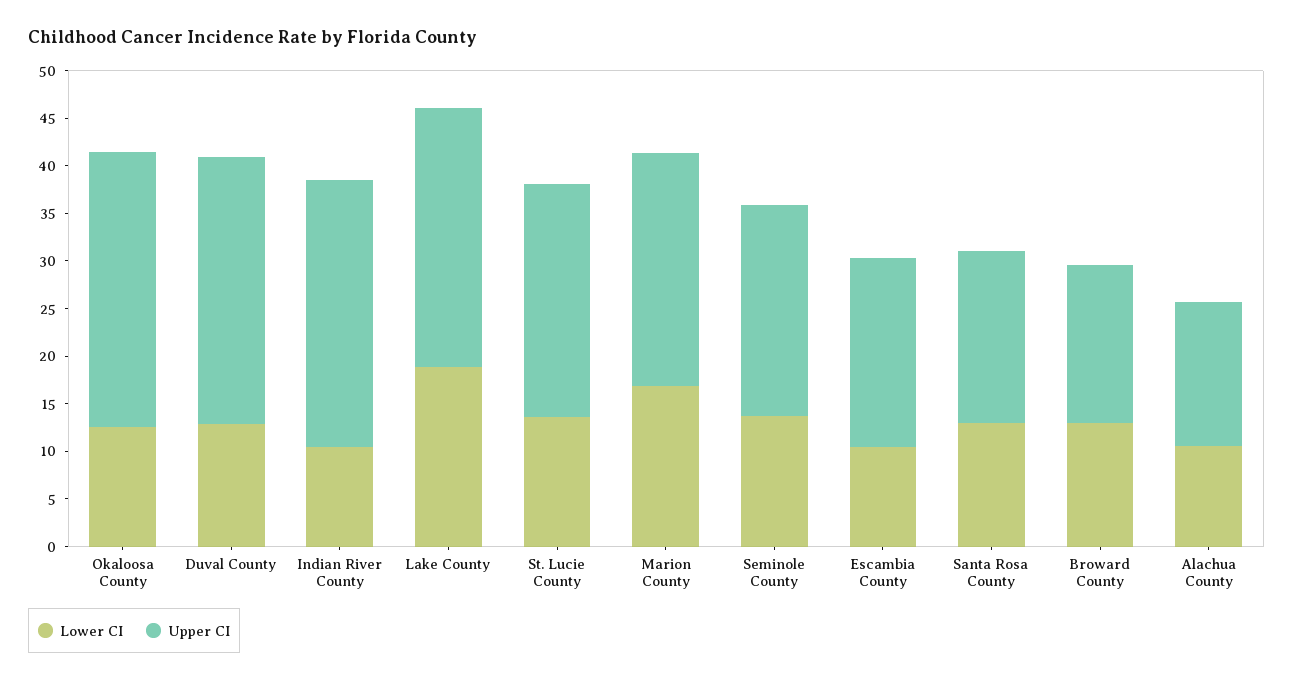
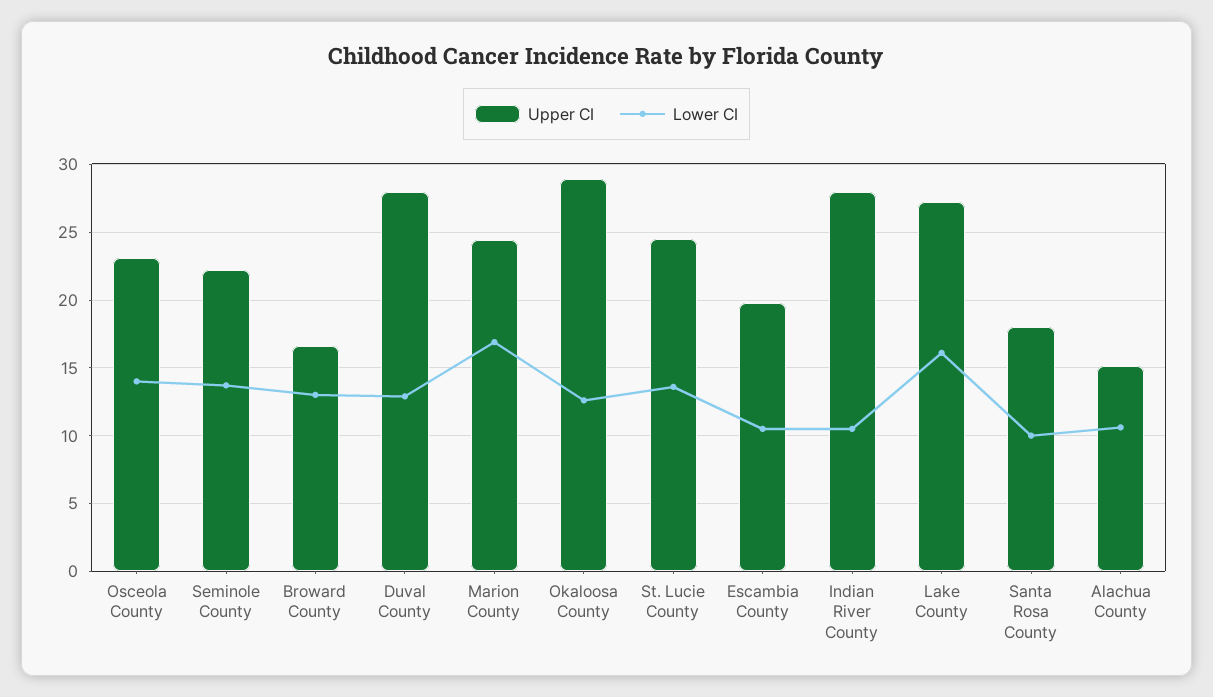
  {
    "Lower CI": {
      "Okaloosa County": 12.5,
      "Duval County": 13,
      "Indian River County": 10.5,
-     "Lake County": 19,
+     "Lake County": 16,
      "St. Lucie County": 13.5,
      "Marion County": 17,
      "Seminole County": 13.5,
      "Escambia County": 10.5,
-     "Santa Rosa County": 13,
+     "Santa Rosa County": 10,
      "Broward County": 13,
-     "Alachua County": 10.5
+     "Alachua County": 10.5,
+     "Osceola County": 14
    },
    "Upper CI": {
      "Okaloosa County": 29,
      "Duval County": 28,
      "Indian River County": 28,
      "Lake County": 27,
      "St. Lucie County": 24.5,
      "Marion County": 24.5,
      "Seminole County": 22,
      "Escambia County": 20,
      "Santa Rosa County": 18,
      "Broward County": 16.5,
-     "Alachua County": 15
+     "Alachua County": 15,
+     "Osceola County": 23
    }
  }

